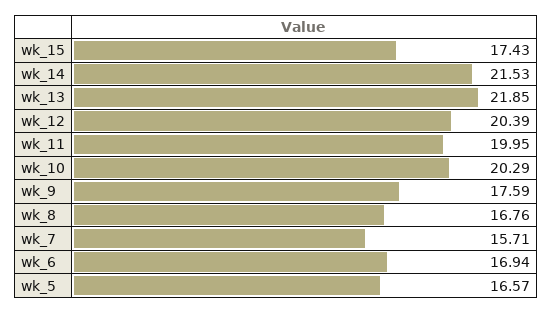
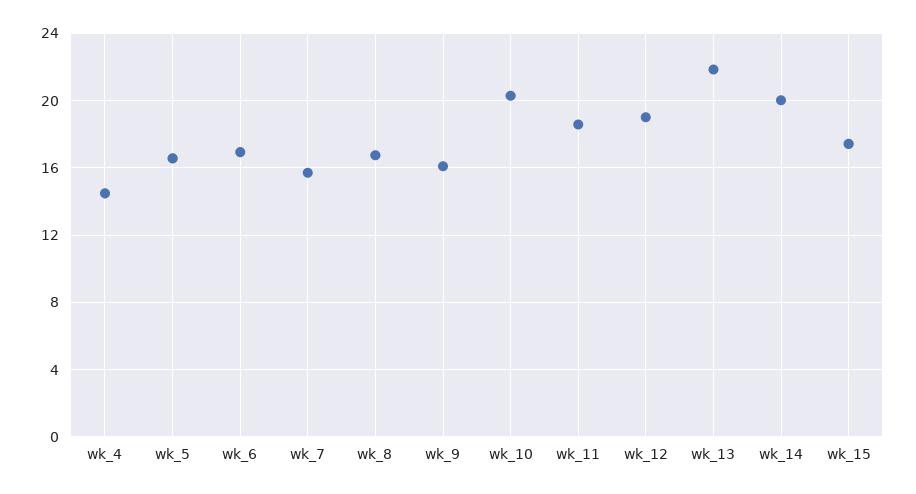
  {
    "wk_15": 17.43,
-   "wk_14": 21.53,
+   "wk_14": 20,
    "wk_13": 21.85,
-   "wk_12": 20.39,
+   "wk_12": 19,
-   "wk_11": 19.95,
+   "wk_11": 18.5,
    "wk_10": 20.29,
-   "wk_9": 17.59,
+   "wk_9": 16,
    "wk_8": 16.76,
    "wk_7": 15.71,
    "wk_6": 16.94,
-   "wk_5": 16.57
+   "wk_5": 16.57,
+   "wk_4": 14.5
  }

